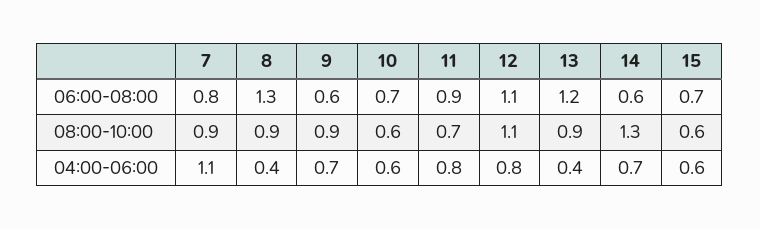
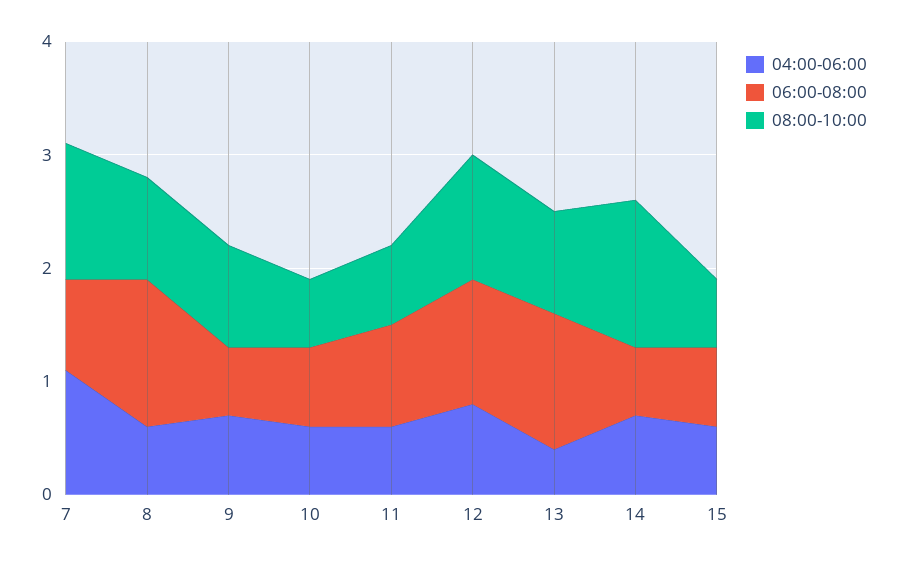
  {
    "06:00-08:00": {
      "7": 0.8,
      "8": 1.3,
      "9": 0.6,
      "10": 0.7,
      "11": 0.9,
      "12": 1.1,
      "13": 1.2,
      "14": 0.6,
      "15": 0.7
    },
    "08:00-10:00": {
-     "7": 0.9,
+     "7": 1.2,
      "8": 0.9,
      "9": 0.9,
      "10": 0.6,
      "11": 0.7,
      "12": 1.1,
      "13": 0.9,
      "14": 1.3,
      "15": 0.6
    },
    "04:00-06:00": {
      "7": 1.1,
-     "8": 0.4,
+     "8": 0.6,
      "9": 0.7,
      "10": 0.6,
-     "11": 0.8,
+     "11": 0.6,
      "12": 0.8,
      "13": 0.4,
      "14": 0.7,
      "15": 0.6
    }
  }

